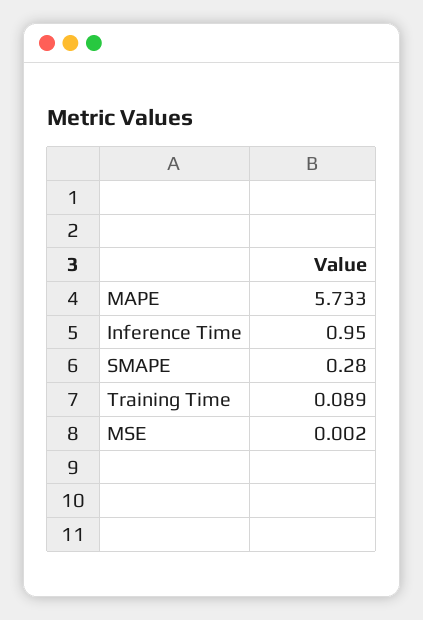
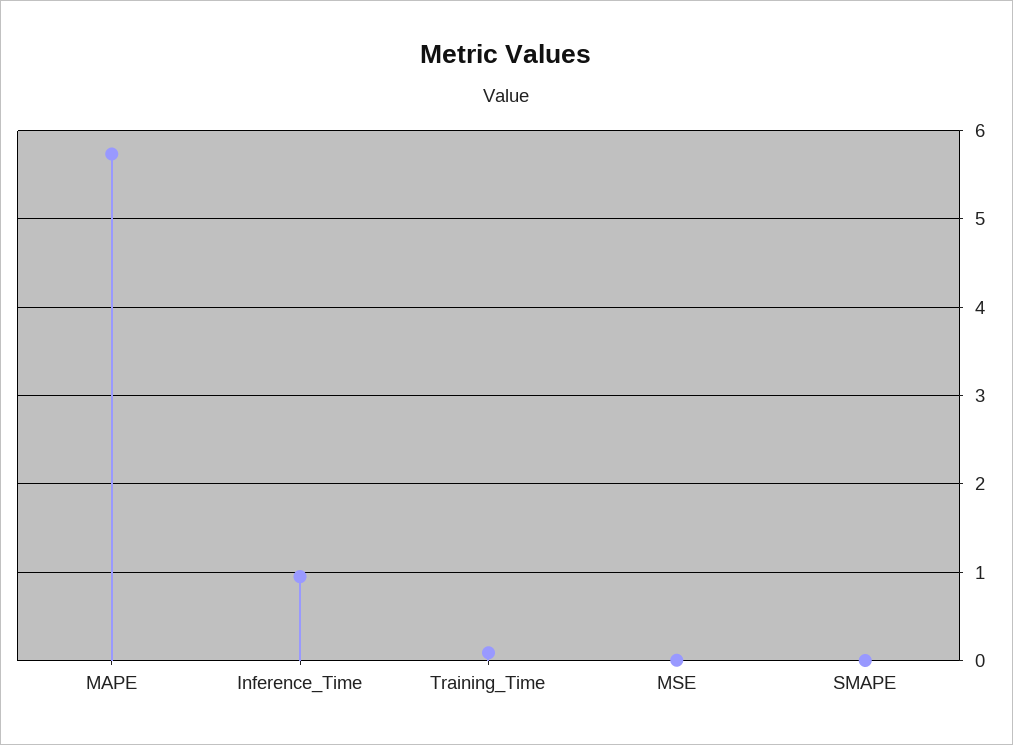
  {
    "MAPE": 5.733,
    "Inference Time": 0.95,
-   "SMAPE": 0.28,
+   "SMAPE": 0,
    "Training Time": 0.089,
    "MSE": 0.002
  }

